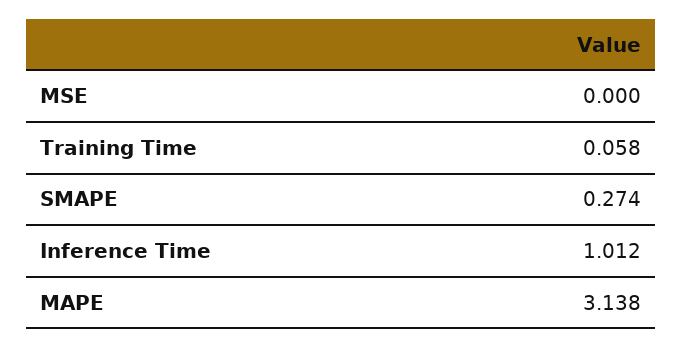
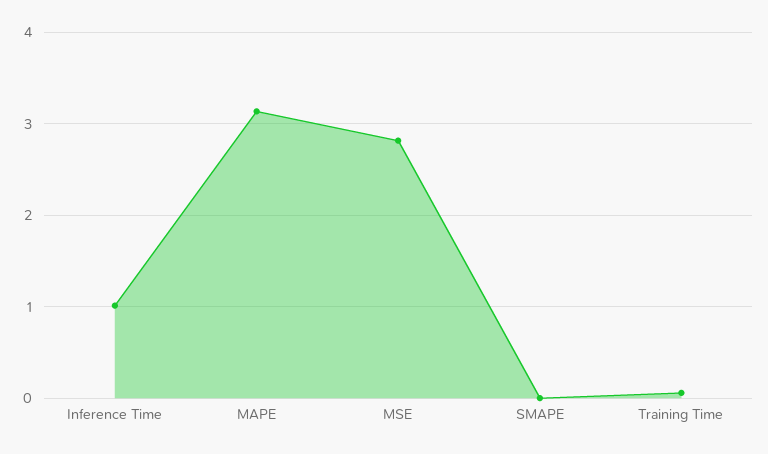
  {
-   "MSE": 0,
+   "MSE": 2.8,
    "Training Time": 0.058,
-   "SMAPE": 0.274,
+   "SMAPE": 0,
    "Inference Time": 1.012,
    "MAPE": 3.138
  }

